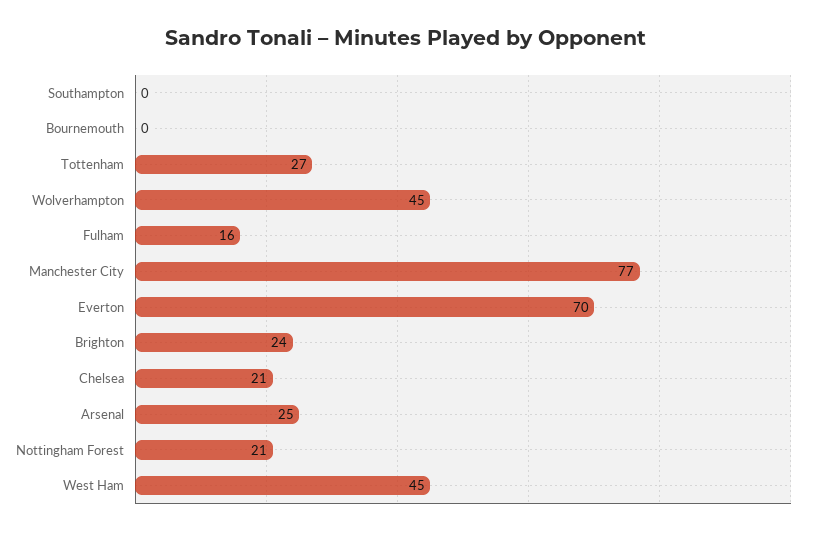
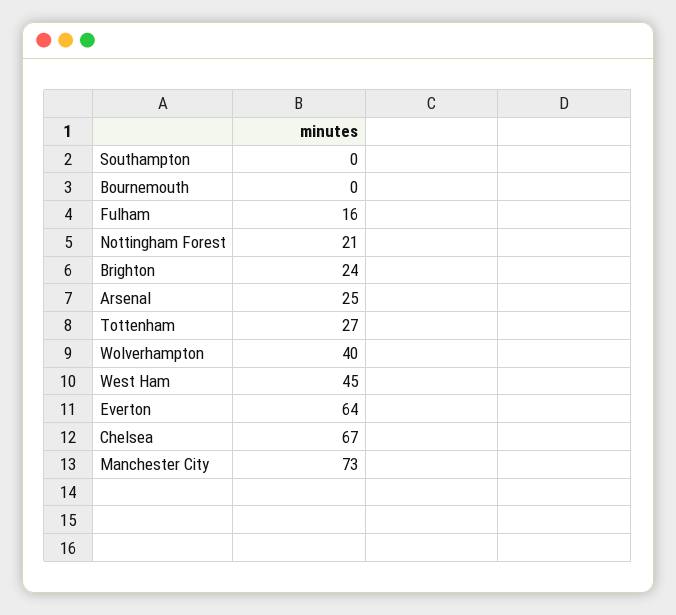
  {
    "Southampton": 0,
    "Bournemouth": 0,
    "Tottenham": 27,
-   "Wolverhampton": 45,
+   "Wolverhampton": 40,
    "Fulham": 16,
-   "Manchester City": 77,
+   "Manchester City": 73,
-   "Everton": 70,
+   "Everton": 64,
    "Brighton": 24,
-   "Chelsea": 21,
+   "Chelsea": 67,
    "Arsenal": 25,
    "Nottingham Forest": 21,
    "West Ham": 45
  }

